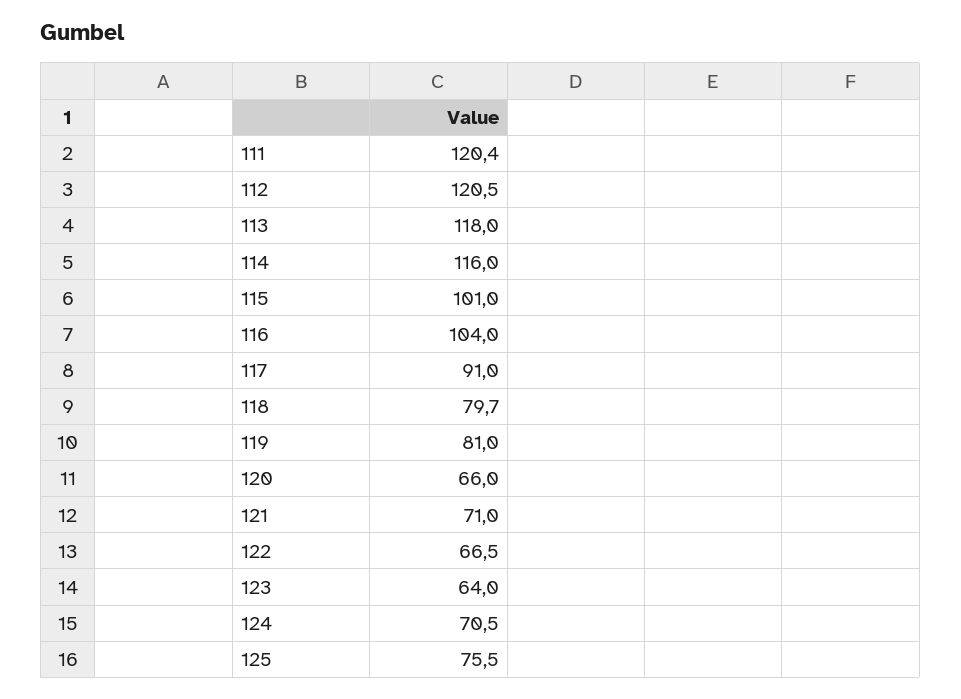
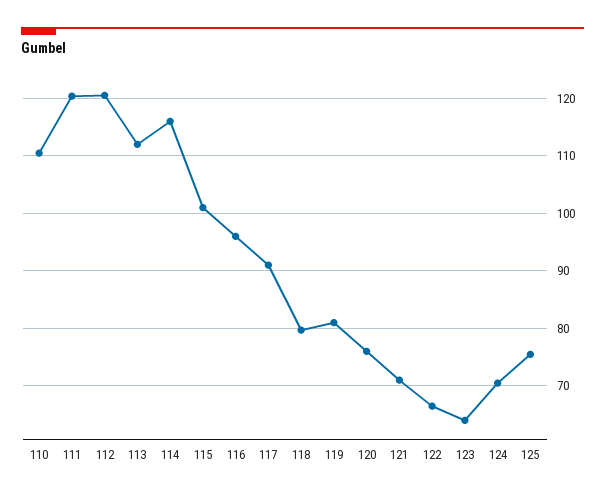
  {
    "111": 120.4,
    "112": 120.5,
-   "113": 118,
+   "113": 112,
    "114": 116,
    "115": 101,
-   "116": 104,
+   "116": 96,
    "117": 91,
    "118": 79.7,
    "119": 81,
-   "120": 66,
+   "120": 76,
    "121": 71,
    "122": 66.5,
    "123": 64,
    "124": 70.5,
-   "125": 75.5
+   "125": 75.5,
+   "110": 110
  }

